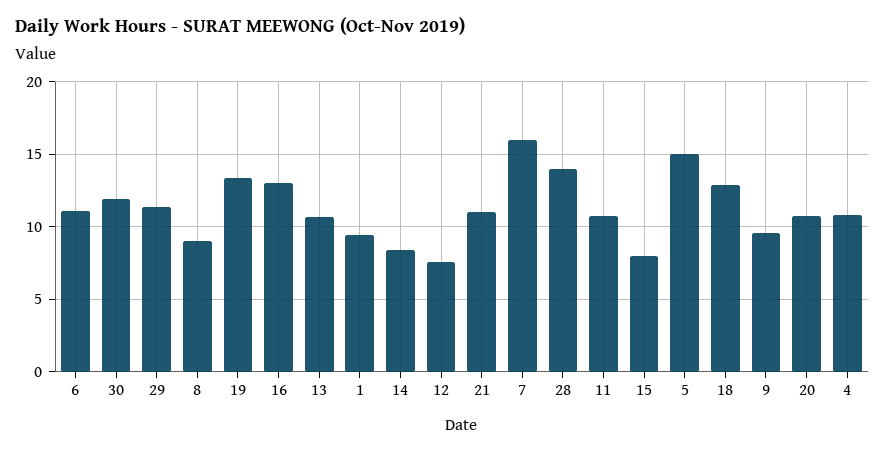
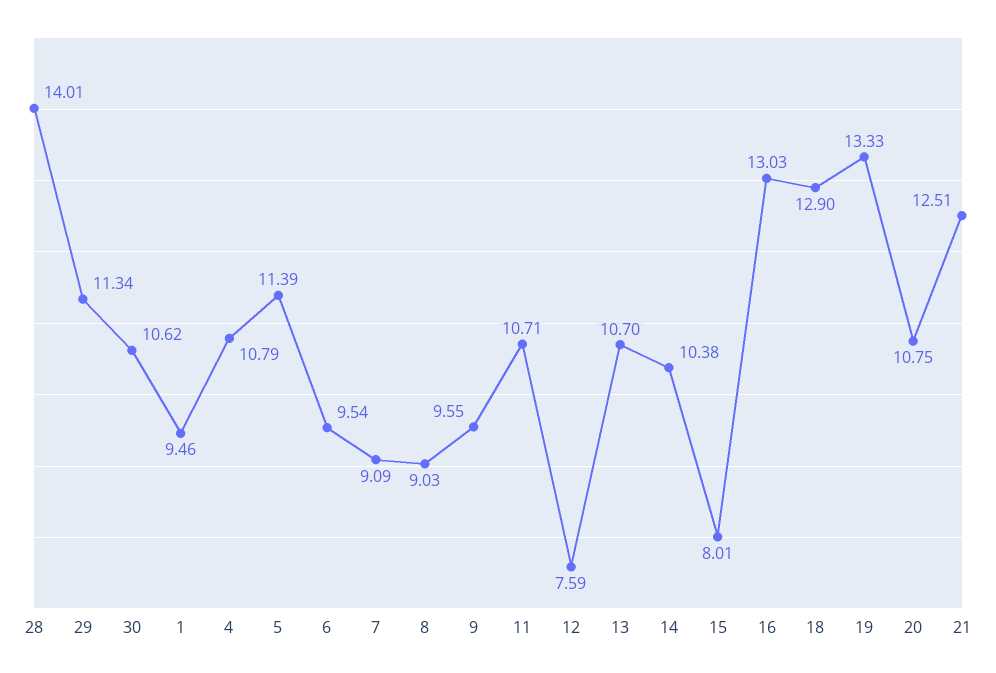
  {
-   "6": 11,
+   "6": 9.54,
-   "30": 12,
+   "30": 10.62,
    "29": 11.34,
    "8": 9.03,
    "19": 13.33,
    "16": 13.03,
    "13": 10.7,
    "1": 9.46,
-   "14": 8.5,
+   "14": 10.38,
    "12": 7.59,
-   "21": 11,
+   "21": 12.51,
-   "7": 16,
+   "7": 9.09,
    "28": 14.01,
    "11": 10.71,
    "15": 8.01,
-   "5": 15,
+   "5": 11.39,
    "18": 12.9,
    "9": 9.55,
    "20": 10.75,
    "4": 10.79
  }

